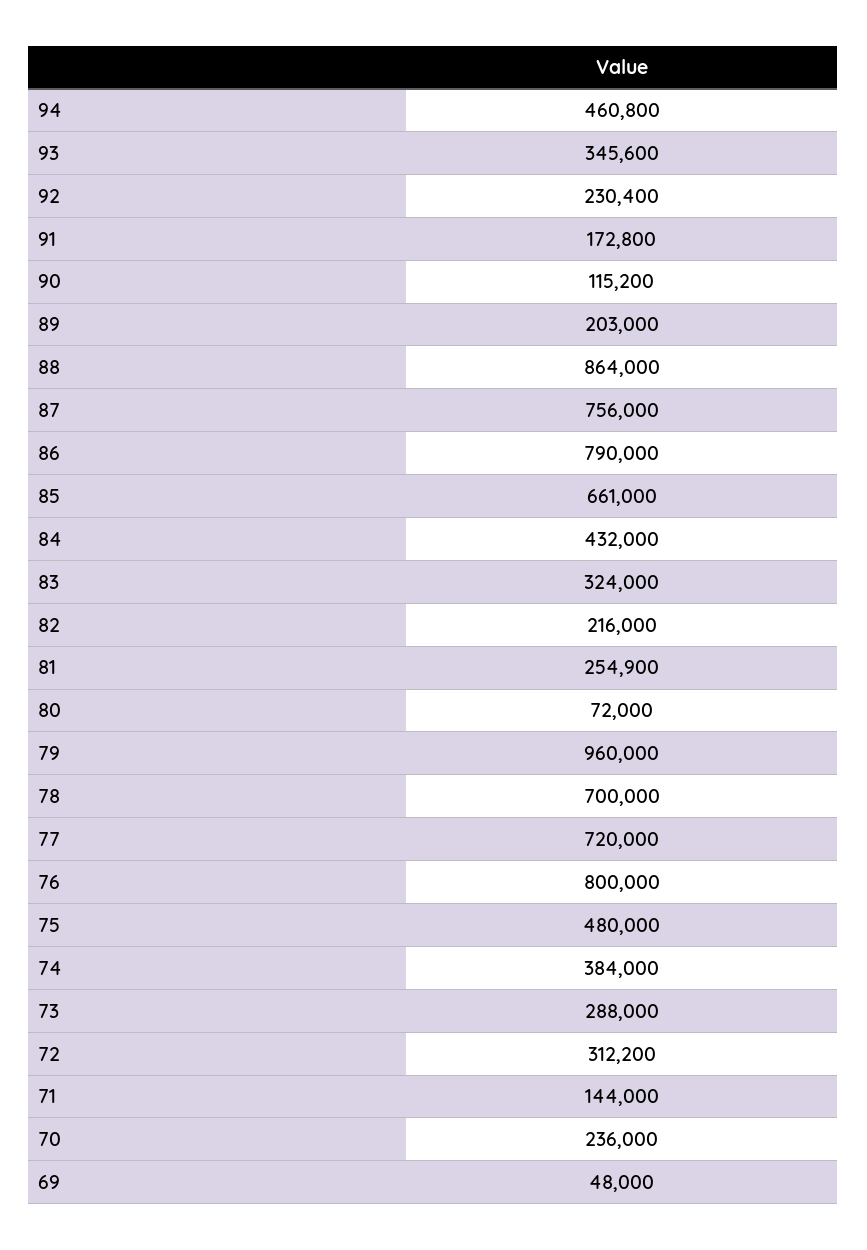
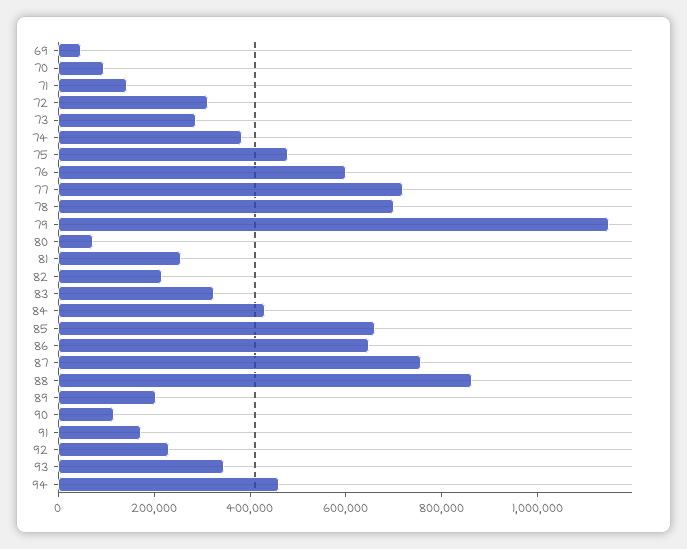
  {
    "94": 460800,
    "93": 345600,
    "92": 230400,
    "91": 172800,
    "90": 115200,
    "89": 203000,
    "88": 864000,
    "87": 756000,
-   "86": 790000,
+   "86": 650000,
    "85": 661000,
    "84": 432000,
    "83": 324000,
    "82": 216000,
    "81": 254900,
    "80": 72000,
-   "79": 960000,
+   "79": 1150000,
    "78": 700000,
    "77": 720000,
-   "76": 800000,
+   "76": 600000,
    "75": 480000,
    "74": 384000,
    "73": 288000,
    "72": 312200,
    "71": 144000,
-   "70": 236000,
+   "70": 100000,
    "69": 48000
  }

